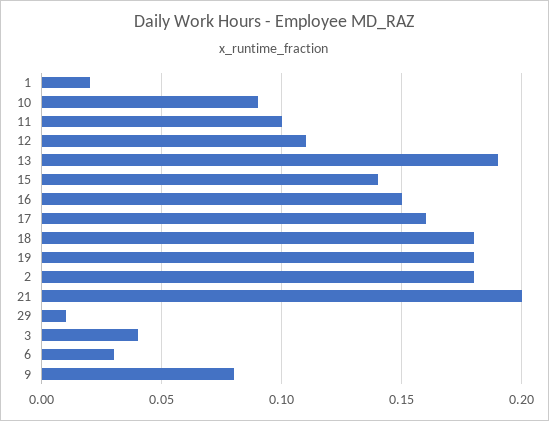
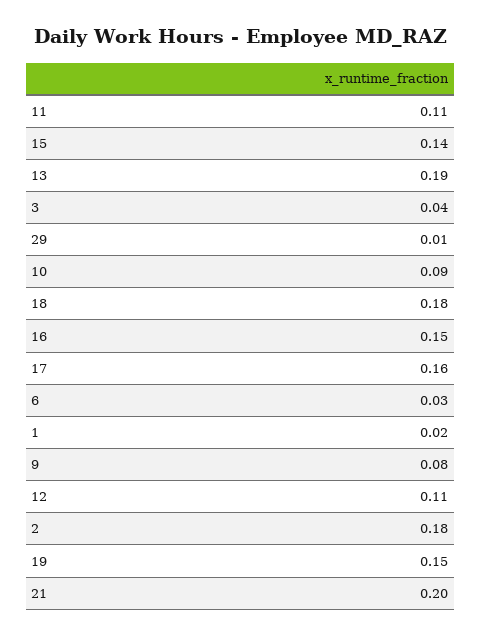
  {
    "1": 0.02,
    "10": 0.09,
-   "11": 0.1,
+   "11": 0.11,
    "12": 0.11,
    "13": 0.19,
    "15": 0.14,
    "16": 0.15,
    "17": 0.16,
    "18": 0.18,
-   "19": 0.18,
+   "19": 0.15,
    "2": 0.18,
    "21": 0.2,
    "29": 0.01,
    "3": 0.04,
    "6": 0.03,
    "9": 0.08
  }

